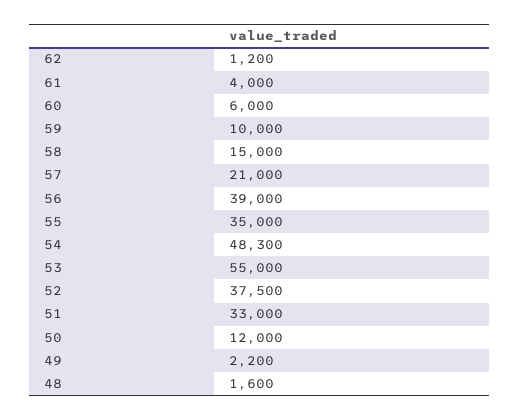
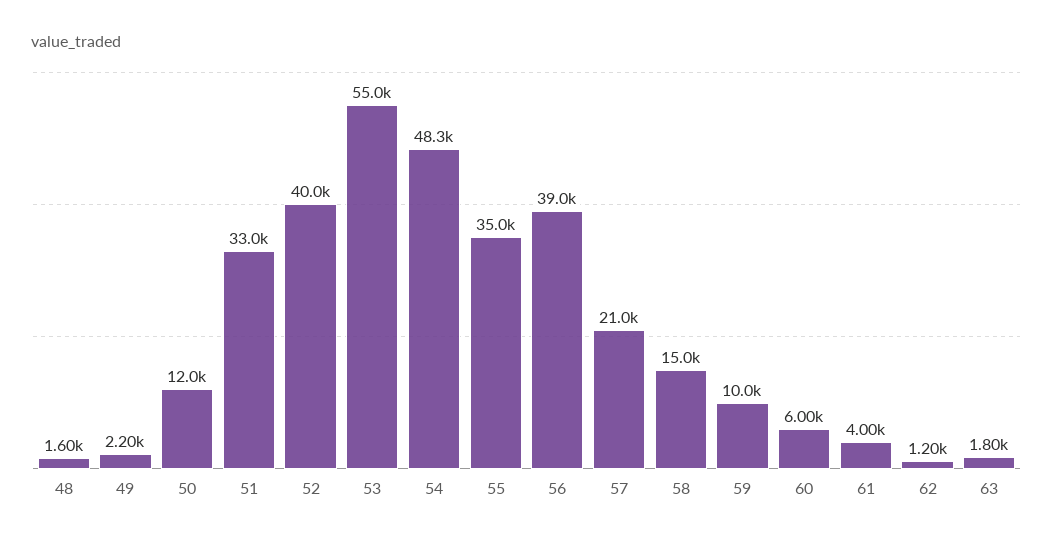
  {
    "62": 1200,
    "61": 4000,
    "60": 6000,
    "59": 10000,
    "58": 15000,
    "57": 21000,
    "56": 39000,
    "55": 35000,
    "54": 48300,
    "53": 55000,
-   "52": 37500,
+   "52": 40000,
    "51": 33000,
    "50": 12000,
    "49": 2200,
-   "48": 1600
+   "48": 1600,
+   "63": 1800
  }

